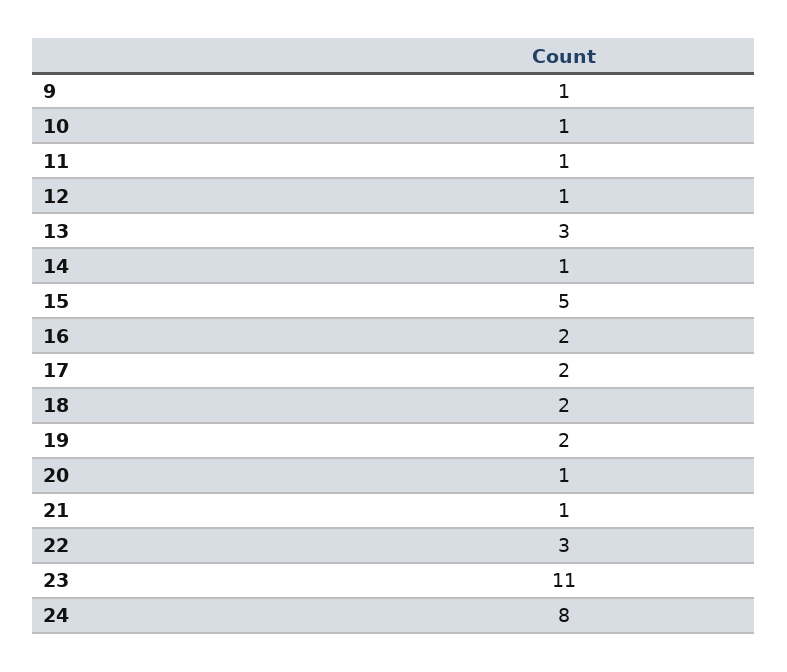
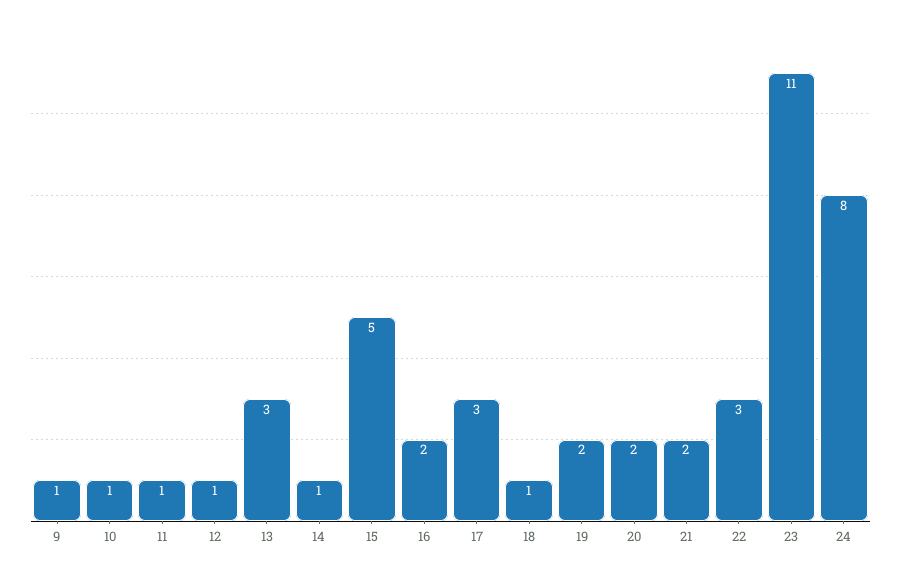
  {
    "9": 1,
    "10": 1,
    "11": 1,
    "12": 1,
    "13": 3,
    "14": 1,
    "15": 5,
    "16": 2,
-   "17": 2,
+   "17": 3,
-   "18": 2,
+   "18": 1,
    "19": 2,
-   "20": 1,
+   "20": 2,
-   "21": 1,
+   "21": 2,
    "22": 3,
    "23": 11,
    "24": 8
  }

